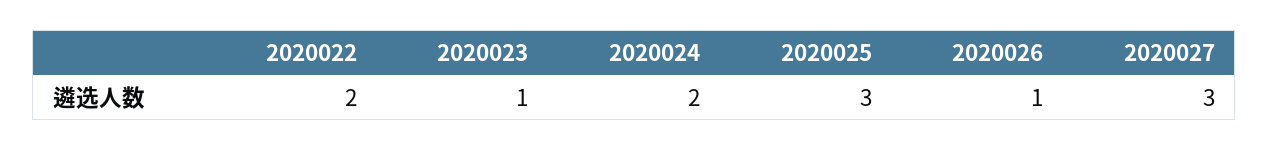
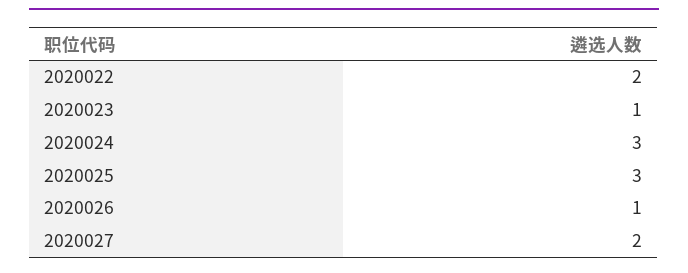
  {
    "2020022": 2,
    "2020023": 1,
-   "2020024": 2,
+   "2020024": 3,
    "2020025": 3,
    "2020026": 1,
-   "2020027": 3
+   "2020027": 2
  }

